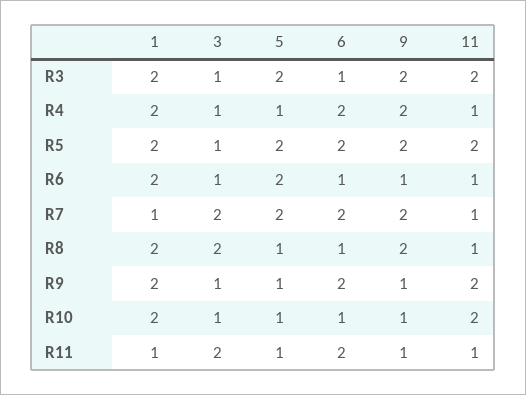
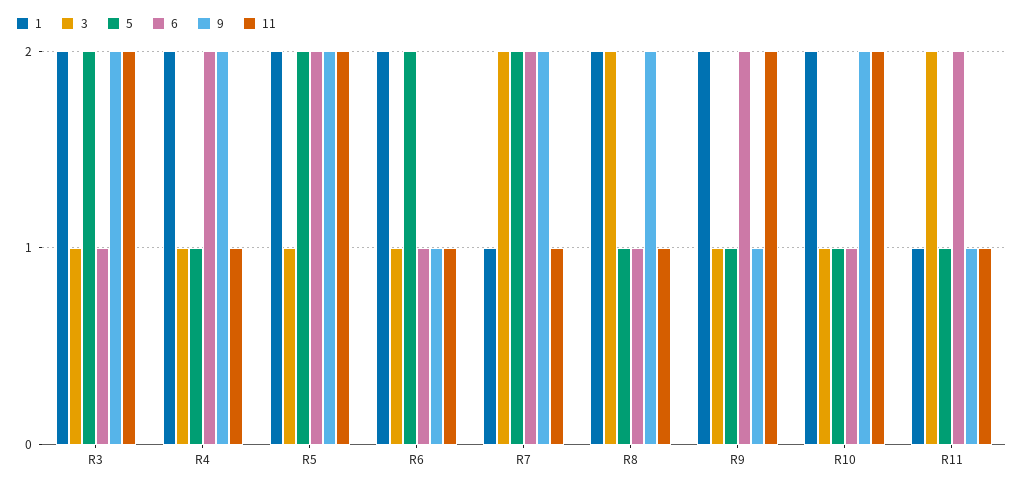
  {
    "1": {
      "R3": 2,
      "R4": 2,
      "R5": 2,
      "R6": 2,
      "R7": 1,
      "R8": 2,
      "R9": 2,
      "R10": 2,
      "R11": 1
    },
    "3": {
      "R3": 1,
      "R4": 1,
      "R5": 1,
      "R6": 1,
      "R7": 2,
      "R8": 2,
      "R9": 1,
      "R10": 1,
      "R11": 2
    },
    "5": {
      "R3": 2,
      "R4": 1,
      "R5": 2,
      "R6": 2,
      "R7": 2,
      "R8": 1,
      "R9": 1,
      "R10": 1,
      "R11": 1
    },
    "6": {
      "R3": 1,
      "R4": 2,
      "R5": 2,
      "R6": 1,
      "R7": 2,
      "R8": 1,
      "R9": 2,
      "R10": 1,
      "R11": 2
    },
    "9": {
      "R3": 2,
      "R4": 2,
      "R5": 2,
      "R6": 1,
      "R7": 2,
      "R8": 2,
      "R9": 1,
-     "R10": 1,
+     "R10": 2,
      "R11": 1
    },
    "11": {
      "R3": 2,
      "R4": 1,
      "R5": 2,
      "R6": 1,
      "R7": 1,
      "R8": 1,
      "R9": 2,
      "R10": 2,
      "R11": 1
    }
  }

